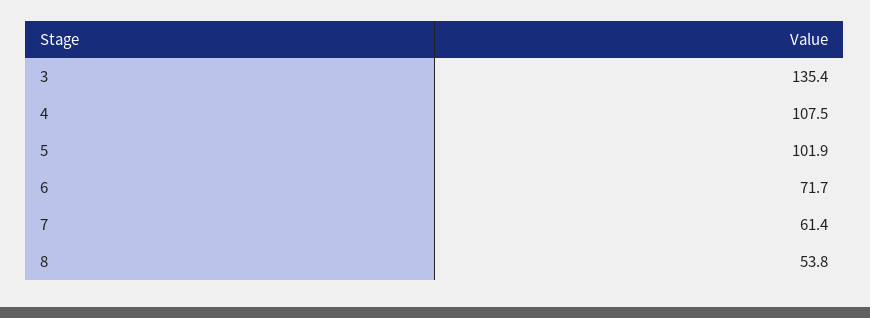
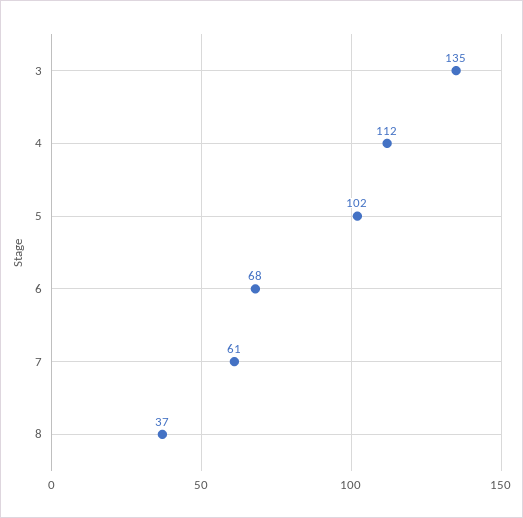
  {
    "3": 135.4,
-   "4": 107.5,
+   "4": 112,
    "5": 101.9,
-   "6": 71.7,
+   "6": 68,
    "7": 61.4,
-   "8": 53.8
+   "8": 37
  }

